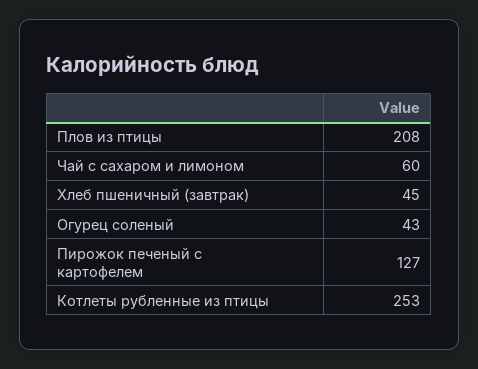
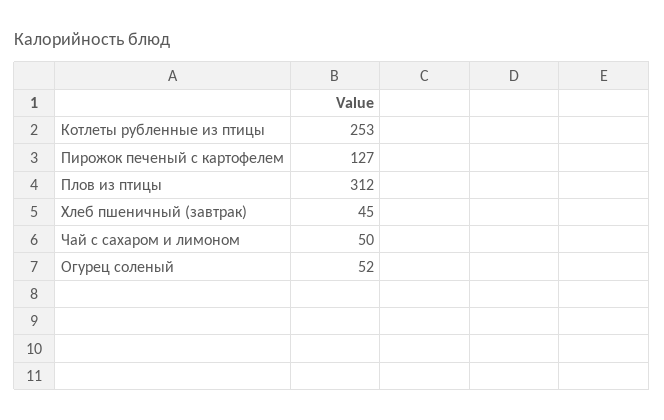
  {
-   "Плов из птицы": 208,
+   "Плов из птицы": 312,
-   "Чай с сахаром и лимоном": 60,
+   "Чай с сахаром и лимоном": 50,
    "Хлеб пшеничный (завтрак)": 45,
-   "Огурец соленый": 43,
+   "Огурец соленый": 52,
    "Пирожок печеный с картофелем": 127,
    "Котлеты рубленные из птицы": 253
  }

